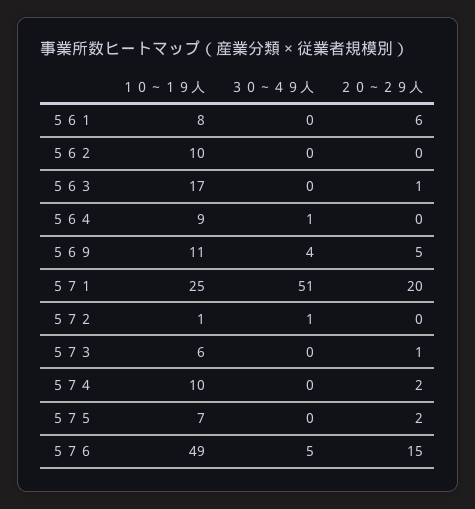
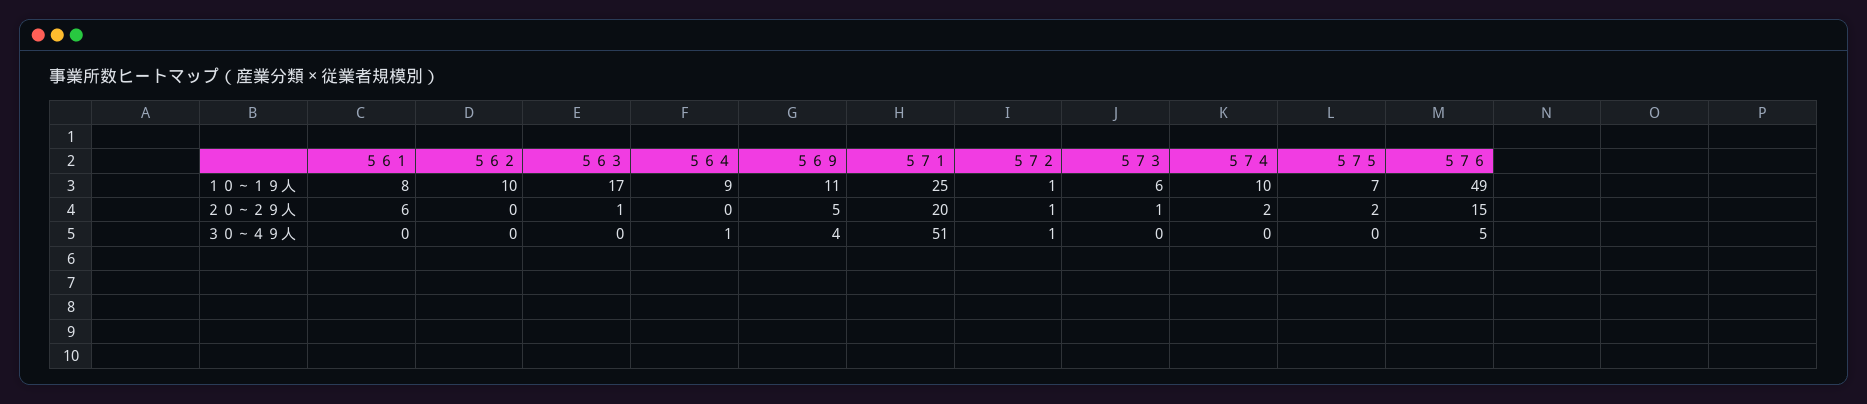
  {
    "１０～１９人": {
      "５６１": 8,
      "５６２": 10,
      "５６３": 17,
      "５６４": 9,
      "５６９": 11,
      "５７１": 25,
      "５７２": 1,
      "５７３": 6,
      "５７４": 10,
      "５７５": 7,
      "５７６": 49
    },
    "３０～４９人": {
      "５６１": 0,
      "５６２": 0,
      "５６３": 0,
      "５６４": 1,
      "５６９": 4,
      "５７１": 51,
      "５７２": 1,
      "５７３": 0,
      "５７４": 0,
      "５７５": 0,
      "５７６": 5
    },
    "２０～２９人": {
      "５６１": 6,
      "５６２": 0,
      "５６３": 1,
      "５６４": 0,
      "５６９": 5,
      "５７１": 20,
-     "５７２": 0,
+     "５７２": 1,
      "５７３": 1,
      "５７４": 2,
      "５７５": 2,
      "５７６": 15
    }
  }

